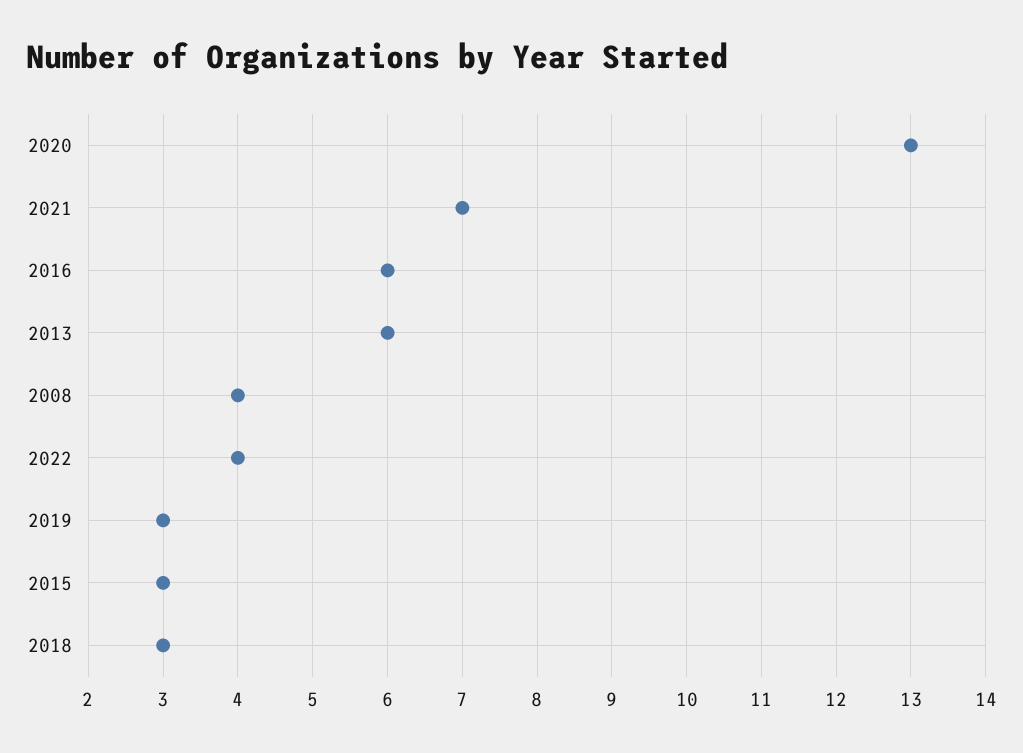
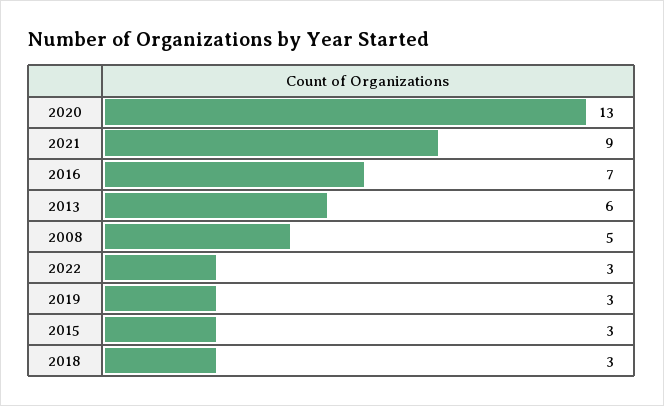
  {
    "2020": 13,
-   "2021": 7,
+   "2021": 9,
-   "2016": 6,
+   "2016": 7,
    "2013": 6,
-   "2008": 4,
+   "2008": 5,
-   "2022": 4,
+   "2022": 3,
    "2019": 3,
    "2015": 3,
    "2018": 3
  }

